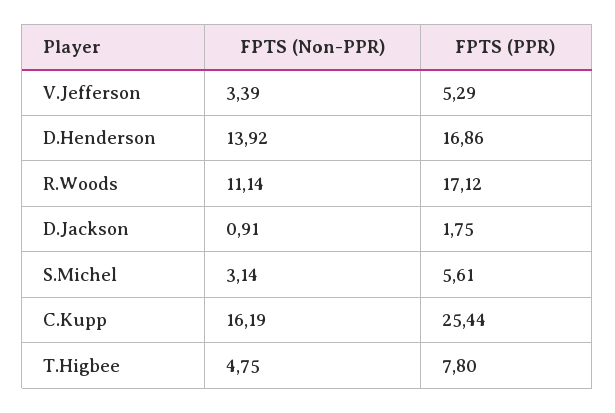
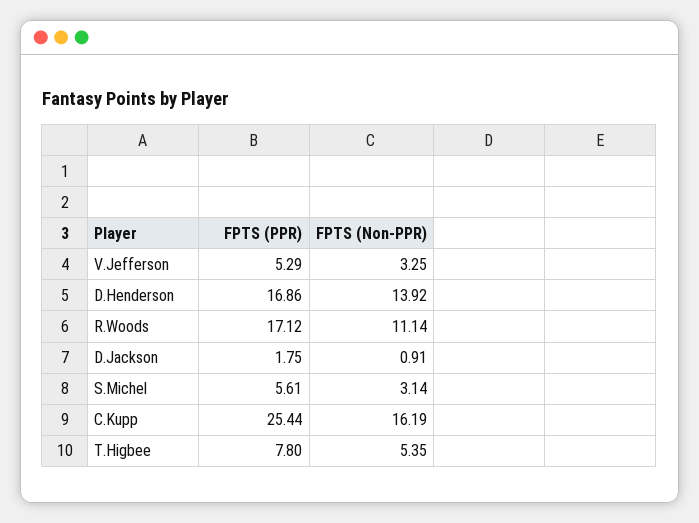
  {
    "FPTS (Non-PPR)": {
-     "V.Jefferson": 3.39,
+     "V.Jefferson": 3.25,
      "D.Henderson": 13.92,
      "R.Woods": 11.14,
      "D.Jackson": 0.91,
      "S.Michel": 3.14,
      "C.Kupp": 16.19,
-     "T.Higbee": 4.75
+     "T.Higbee": 5.35
    },
    "FPTS (PPR)": {
      "V.Jefferson": 5.29,
      "D.Henderson": 16.86,
      "R.Woods": 17.12,
      "D.Jackson": 1.75,
      "S.Michel": 5.61,
      "C.Kupp": 25.44,
      "T.Higbee": 7.8
    }
  }

